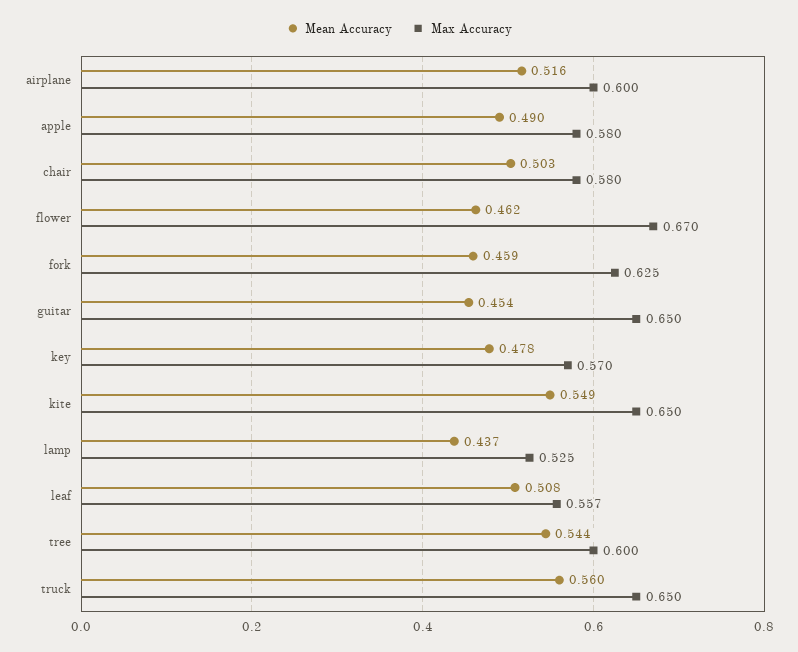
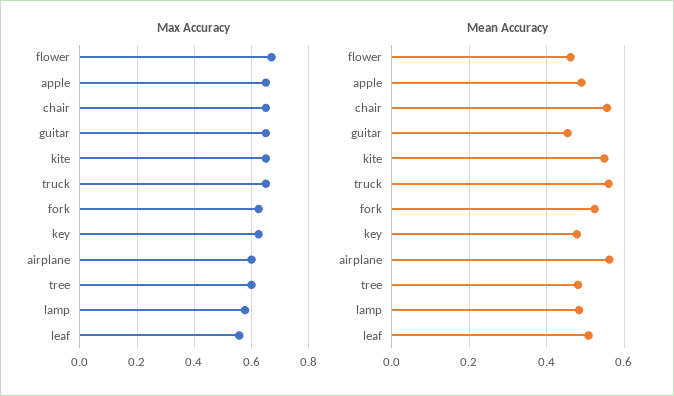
  {
    "Mean Accuracy": {
-     "airplane": 0.516,
+     "airplane": 0.56,
      "apple": 0.49,
-     "chair": 0.503,
+     "chair": 0.56,
      "flower": 0.462,
-     "fork": 0.459,
+     "fork": 0.52,
      "guitar": 0.454,
      "key": 0.478,
      "kite": 0.549,
-     "lamp": 0.437,
+     "lamp": 0.48,
      "leaf": 0.508,
-     "tree": 0.544,
+     "tree": 0.48,
      "truck": 0.56
    },
    "Max Accuracy": {
      "airplane": 0.6,
-     "apple": 0.58,
+     "apple": 0.65,
-     "chair": 0.58,
+     "chair": 0.65,
      "flower": 0.67,
      "fork": 0.625,
      "guitar": 0.65,
-     "key": 0.57,
+     "key": 0.625,
      "kite": 0.65,
-     "lamp": 0.525,
+     "lamp": 0.575,
      "leaf": 0.557,
      "tree": 0.6,
      "truck": 0.65
    }
  }

